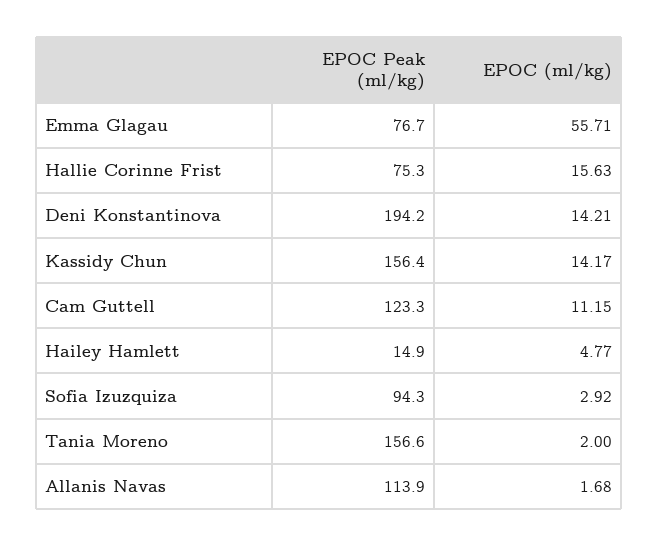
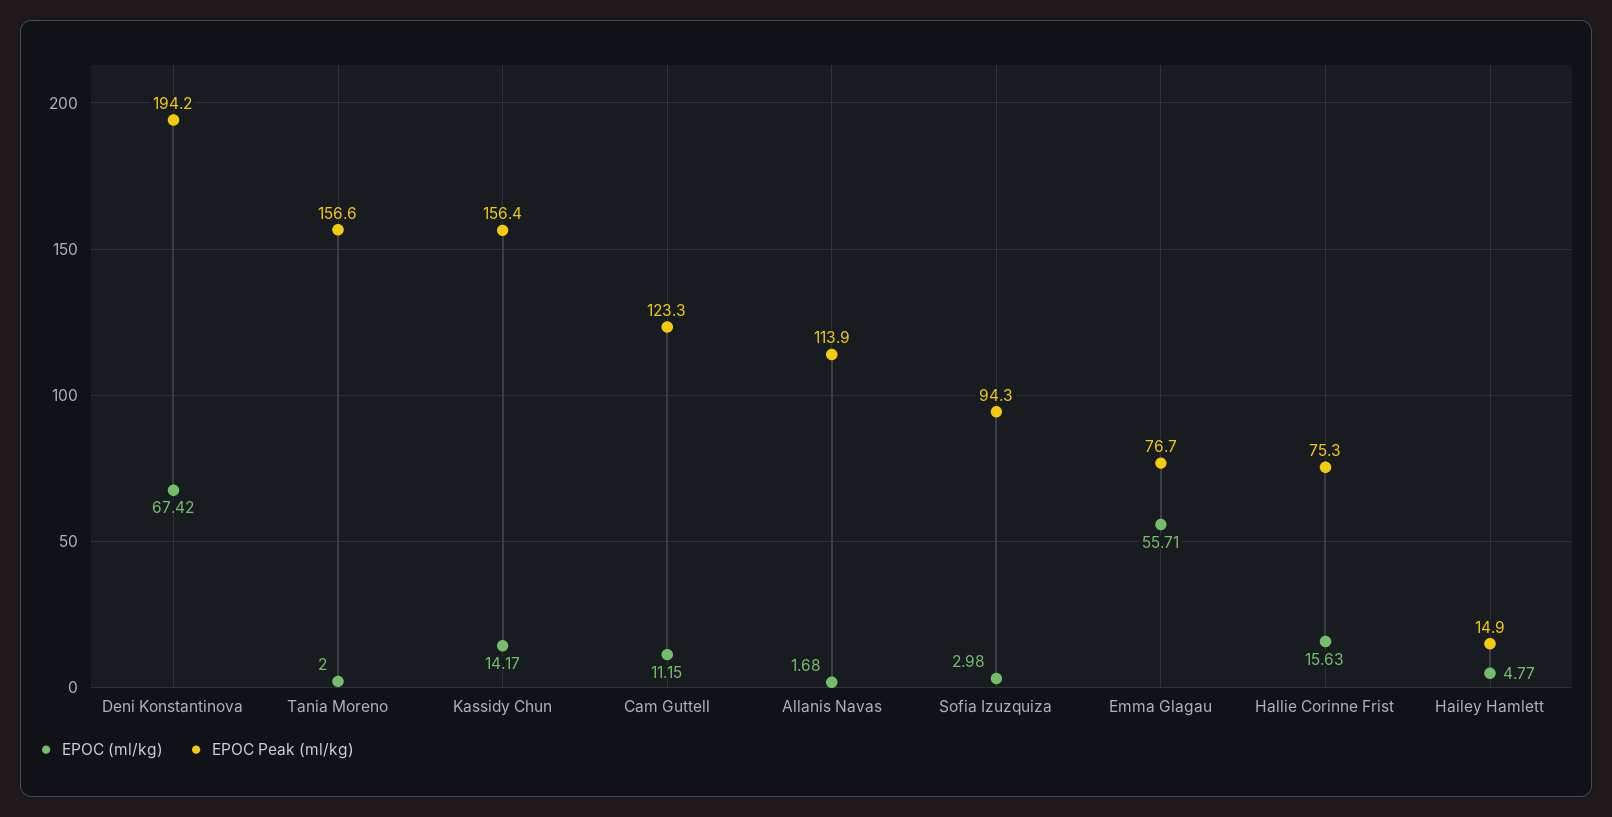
  {
    "EPOC Peak (ml/kg)": {
      "Emma Glagau": 76.7,
      "Hallie Corinne Frist": 75.3,
      "Deni Konstantinova": 194.2,
      "Kassidy Chun": 156.4,
      "Cam Guttell": 123.3,
      "Hailey Hamlett": 14.9,
      "Sofia Izuzquiza": 94.3,
      "Tania Moreno": 156.6,
      "Allanis Navas": 113.9
    },
    "EPOC (ml/kg)": {
      "Emma Glagau": 55.71,
      "Hallie Corinne Frist": 15.63,
-     "Deni Konstantinova": 14.21,
+     "Deni Konstantinova": 67.42,
      "Kassidy Chun": 14.17,
      "Cam Guttell": 11.15,
      "Hailey Hamlett": 4.77,
-     "Sofia Izuzquiza": 2.92,
+     "Sofia Izuzquiza": 2.98,
      "Tania Moreno": 2,
      "Allanis Navas": 1.68
    }
  }

